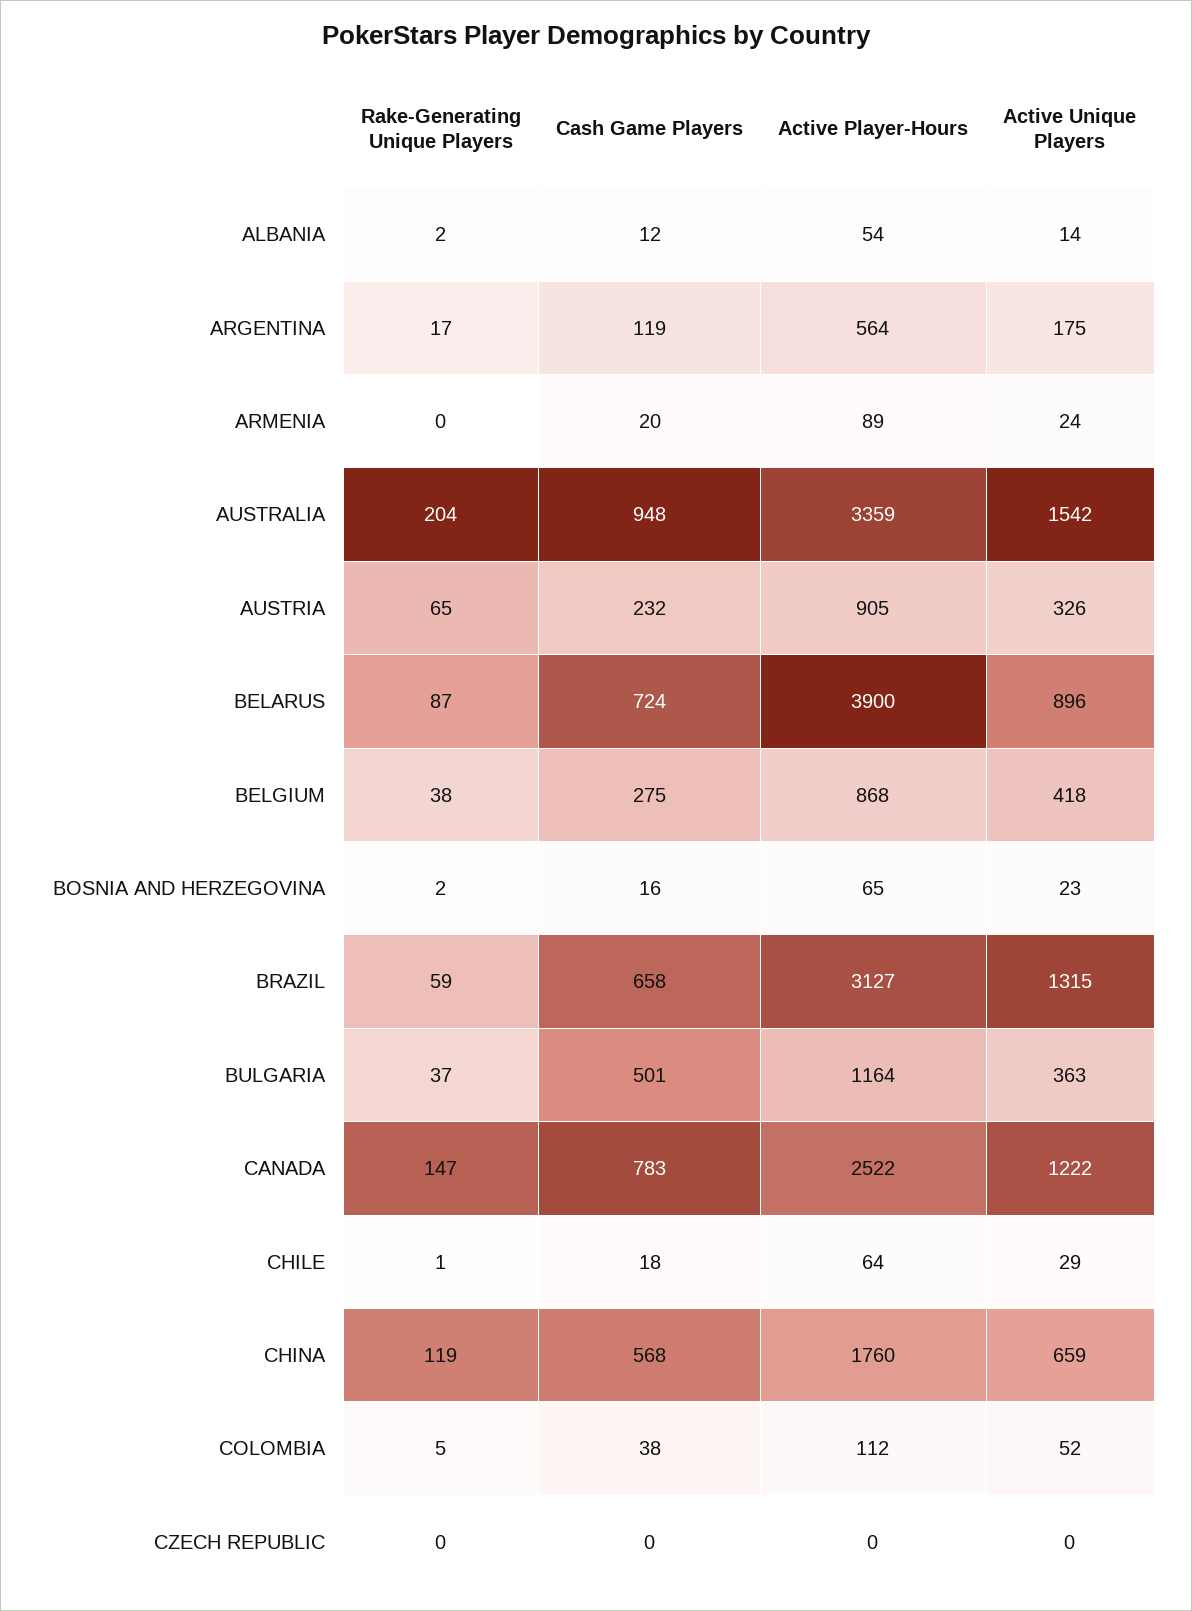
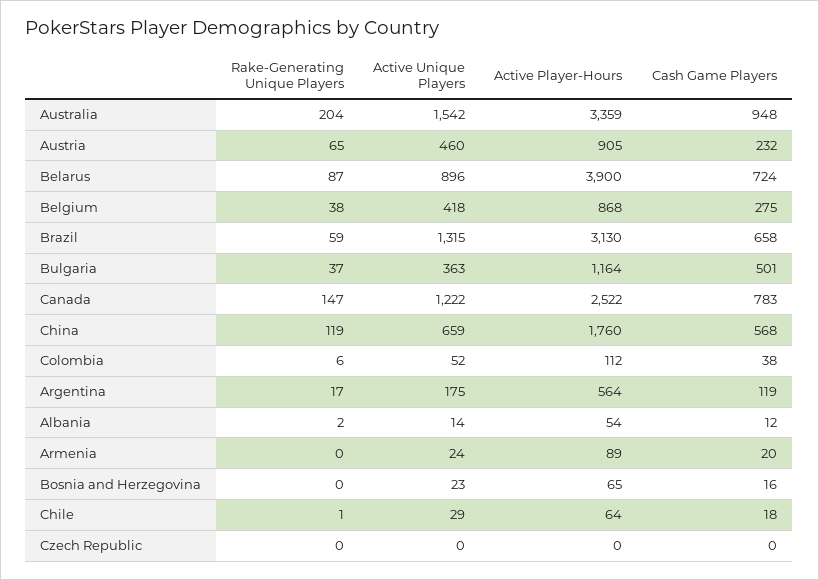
  {
    "Rake-Generating Unique Players": {
      "ALBANIA": 2,
      "ARGENTINA": 17,
      "ARMENIA": 0,
      "AUSTRALIA": 204,
      "AUSTRIA": 65,
      "BELARUS": 87,
      "BELGIUM": 38,
-     "BOSNIA AND HERZEGOVINA": 2,
+     "BOSNIA AND HERZEGOVINA": 0,
      "BRAZIL": 59,
      "BULGARIA": 37,
      "CANADA": 147,
      "CHILE": 1,
      "CHINA": 119,
-     "COLOMBIA": 5,
+     "COLOMBIA": 6,
      "CZECH REPUBLIC": 0
    },
    "Cash Game Players": {
      "ALBANIA": 12,
      "ARGENTINA": 119,
      "ARMENIA": 20,
      "AUSTRALIA": 948,
      "AUSTRIA": 232,
      "BELARUS": 724,
      "BELGIUM": 275,
      "BOSNIA AND HERZEGOVINA": 16,
      "BRAZIL": 658,
      "BULGARIA": 501,
      "CANADA": 783,
      "CHILE": 18,
      "CHINA": 568,
      "COLOMBIA": 38,
      "CZECH REPUBLIC": 0
    },
    "Active Player-Hours": {
      "ALBANIA": 54,
      "ARGENTINA": 564,
      "ARMENIA": 89,
      "AUSTRALIA": 3359,
      "AUSTRIA": 905,
      "BELARUS": 3900,
      "BELGIUM": 868,
      "BOSNIA AND HERZEGOVINA": 65,
-     "BRAZIL": 3127,
+     "BRAZIL": 3130,
      "BULGARIA": 1164,
      "CANADA": 2522,
      "CHILE": 64,
      "CHINA": 1760,
      "COLOMBIA": 112,
      "CZECH REPUBLIC": 0
    },
    "Active Unique Players": {
      "ALBANIA": 14,
      "ARGENTINA": 175,
      "ARMENIA": 24,
      "AUSTRALIA": 1542,
-     "AUSTRIA": 326,
+     "AUSTRIA": 460,
      "BELARUS": 896,
      "BELGIUM": 418,
      "BOSNIA AND HERZEGOVINA": 23,
      "BRAZIL": 1315,
      "BULGARIA": 363,
      "CANADA": 1222,
      "CHILE": 29,
      "CHINA": 659,
      "COLOMBIA": 52,
      "CZECH REPUBLIC": 0
    }
  }

